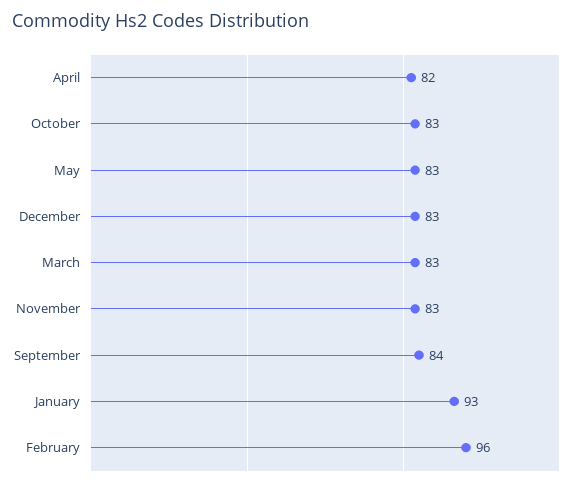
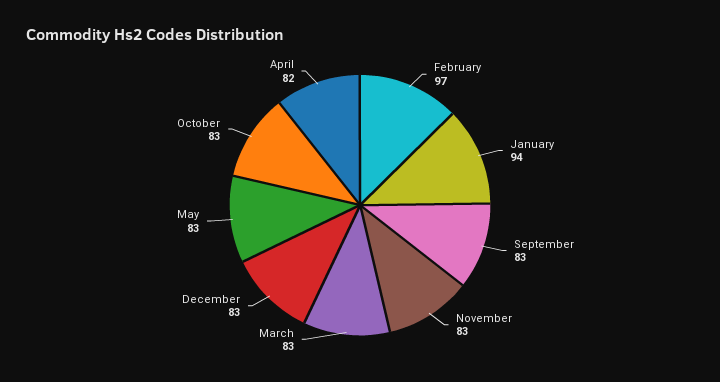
  {
    "April": 82,
    "October": 83,
    "May": 83,
    "December": 83,
    "March": 83,
    "November": 83,
-   "September": 84,
+   "September": 83,
-   "January": 93,
+   "January": 94,
-   "February": 96
+   "February": 97
  }

